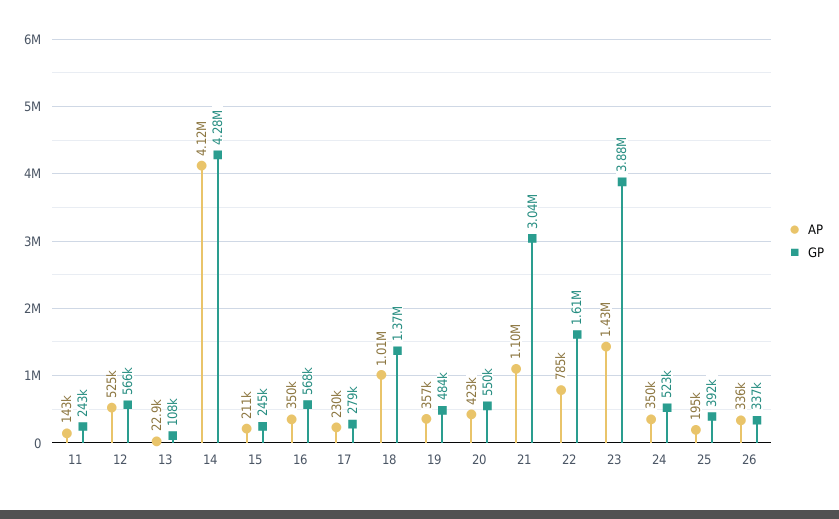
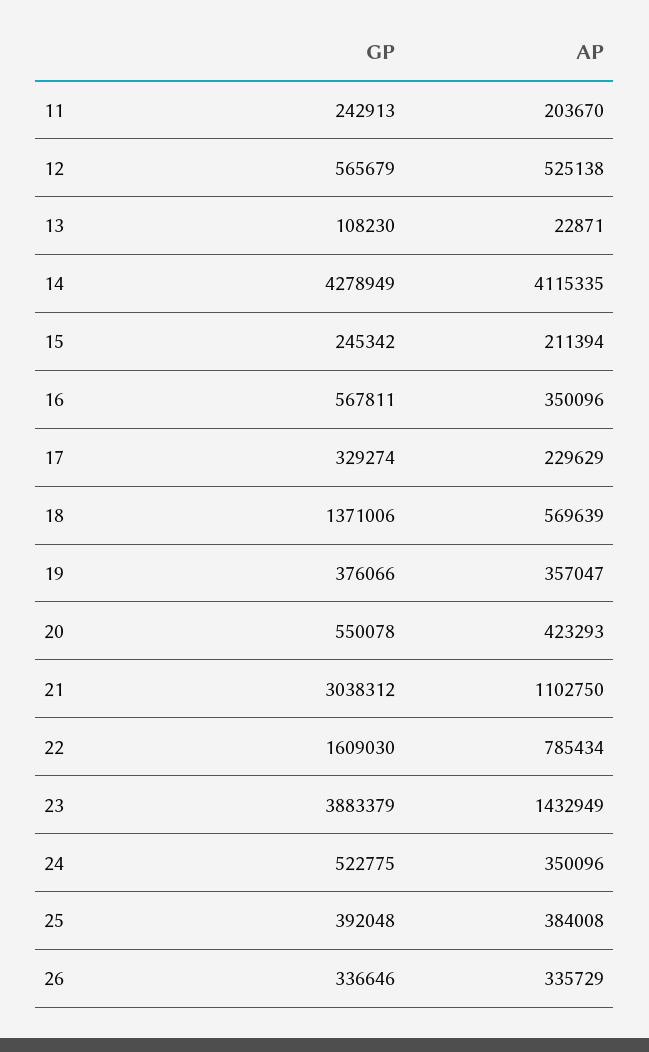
  {
    "AP": {
-     "11": 143000,
+     "11": 203670,
      "12": 525138,
      "13": 22871,
      "14": 4115335,
      "15": 211394,
      "16": 350096,
      "17": 229629,
-     "18": 1010000,
+     "18": 569639,
      "19": 357047,
      "20": 423293,
      "21": 1102750,
      "22": 785434,
      "23": 1432949,
      "24": 350096,
-     "25": 195000,
+     "25": 384008,
      "26": 335729
    },
    "GP": {
      "11": 242913,
      "12": 565679,
      "13": 108230,
      "14": 4278949,
      "15": 245342,
      "16": 567811,
-     "17": 279000,
+     "17": 329274,
      "18": 1371006,
-     "19": 484000,
+     "19": 376066,
      "20": 550078,
      "21": 3038312,
      "22": 1609030,
      "23": 3883379,
      "24": 522775,
      "25": 392048,
      "26": 336646
    }
  }

